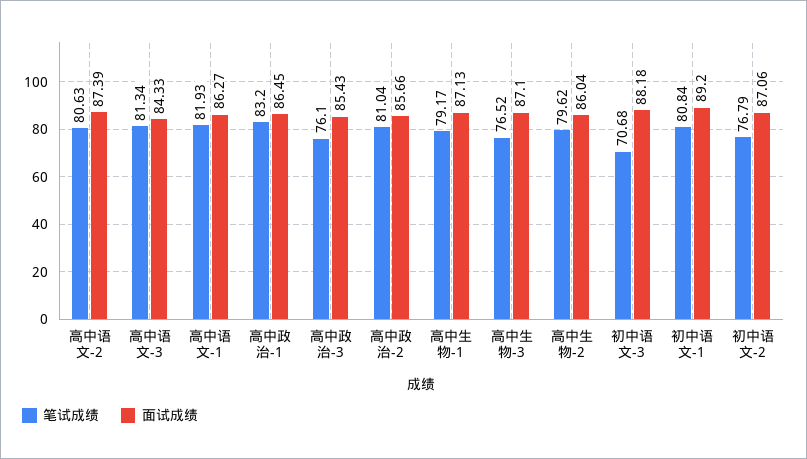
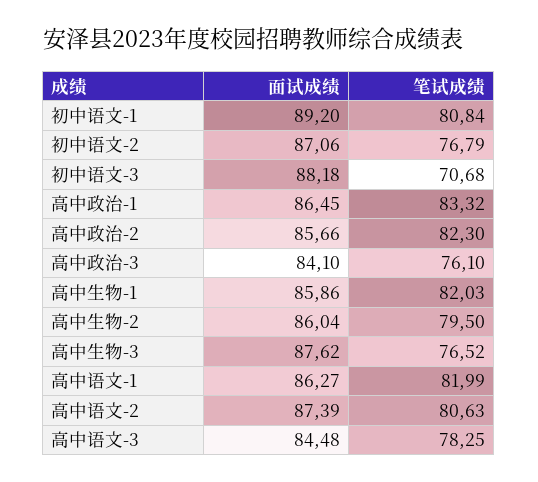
  {
    "笔试成绩": {
      "高中语文-2": 80.63,
-     "高中语文-3": 81.34,
+     "高中语文-3": 78.25,
-     "高中语文-1": 81.93,
+     "高中语文-1": 81.99,
-     "高中政治-1": 83.2,
+     "高中政治-1": 83.32,
      "高中政治-3": 76.1,
-     "高中政治-2": 81.04,
+     "高中政治-2": 82.3,
-     "高中生物-1": 79.17,
+     "高中生物-1": 82.03,
      "高中生物-3": 76.52,
-     "高中生物-2": 79.62,
+     "高中生物-2": 79.5,
      "初中语文-3": 70.68,
      "初中语文-1": 80.84,
      "初中语文-2": 76.79
    },
    "面试成绩": {
      "高中语文-2": 87.39,
-     "高中语文-3": 84.33,
+     "高中语文-3": 84.48,
      "高中语文-1": 86.27,
      "高中政治-1": 86.45,
-     "高中政治-3": 85.43,
+     "高中政治-3": 84.1,
      "高中政治-2": 85.66,
-     "高中生物-1": 87.13,
+     "高中生物-1": 85.86,
-     "高中生物-3": 87.1,
+     "高中生物-3": 87.62,
      "高中生物-2": 86.04,
      "初中语文-3": 88.18,
      "初中语文-1": 89.2,
      "初中语文-2": 87.06
    }
  }

